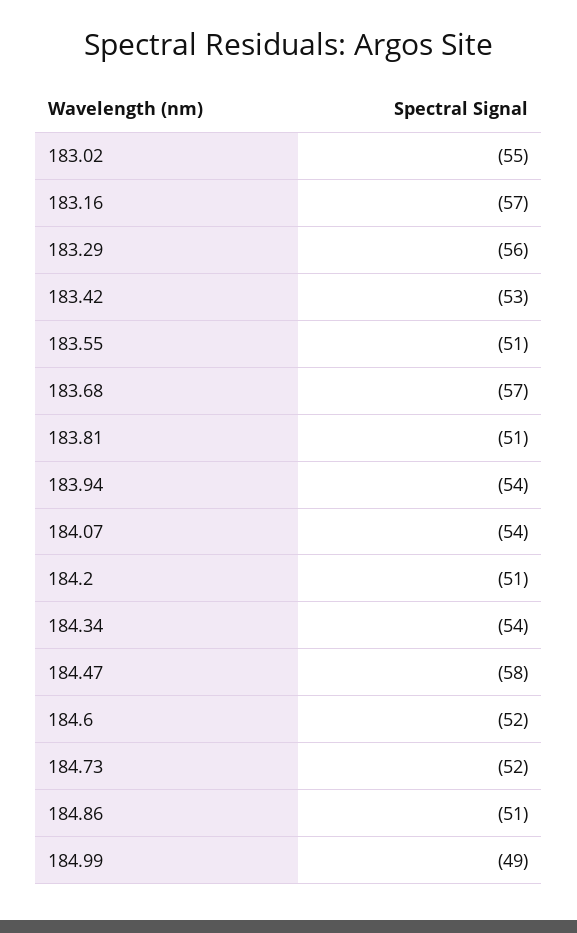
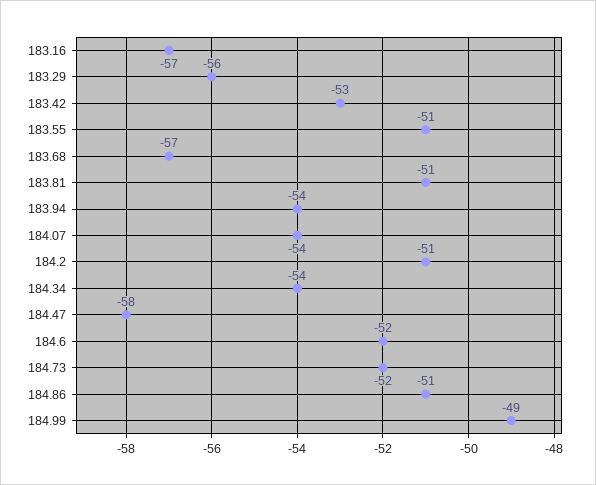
  {
-   "183.02": -55,
    "183.16": -57,
    "183.29": -56,
    "183.42": -53,
    "183.55": -51,
    "183.68": -57,
    "183.81": -51,
    "183.94": -54,
    "184.07": -54,
    "184.2": -51,
    "184.34": -54,
    "184.47": -58,
    "184.6": -52,
    "184.73": -52,
    "184.86": -51,
    "184.99": -49
  }

